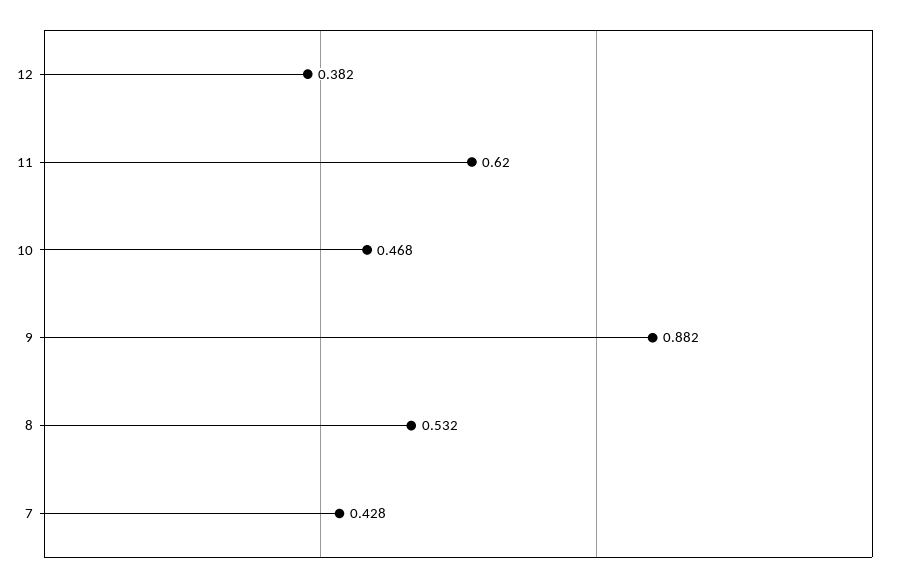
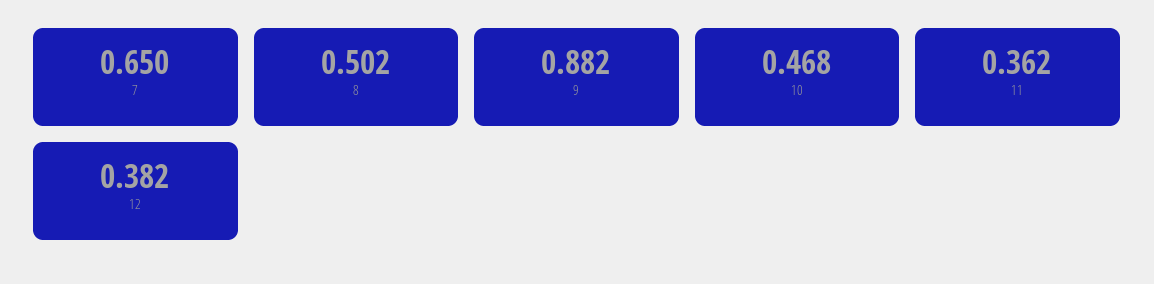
  {
    "12": 0.382,
-   "11": 0.62,
+   "11": 0.362,
    "10": 0.468,
    "9": 0.882,
-   "8": 0.532,
+   "8": 0.502,
-   "7": 0.428
+   "7": 0.65
  }

